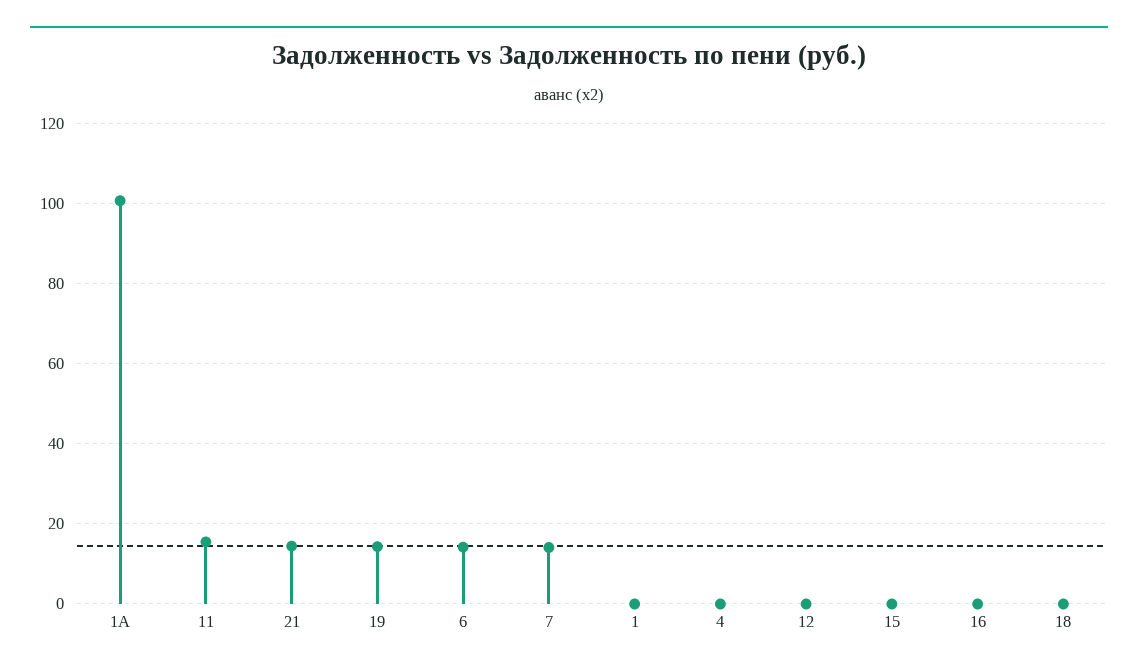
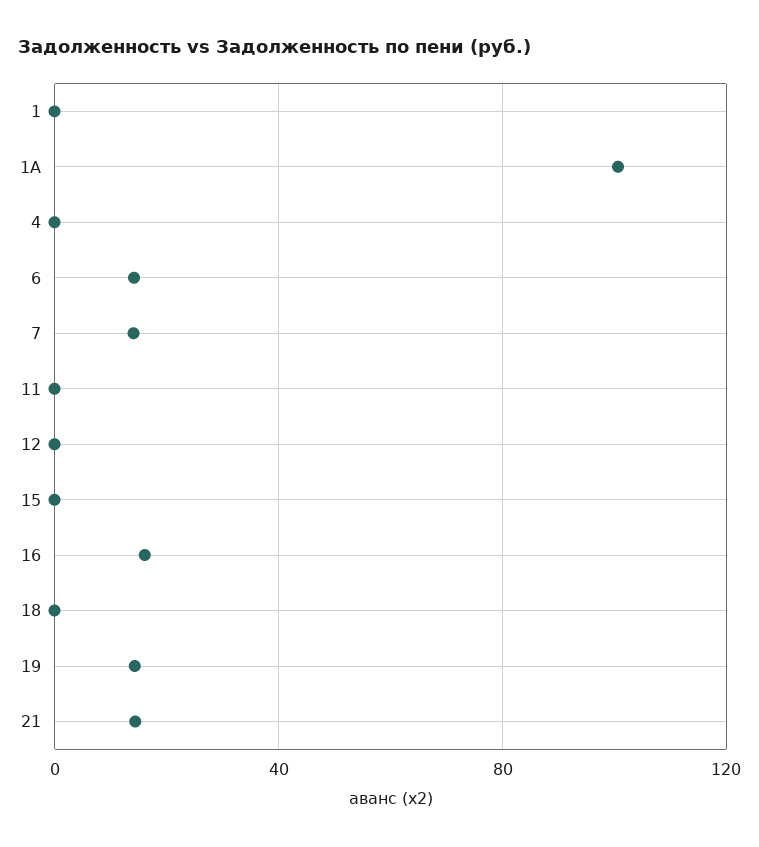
  {
    "1А": 100,
-   "11": 16,
+   "11": 0,
    "21": 14,
    "19": 14,
    "6": 14,
    "7": 14,
    "1": 0,
    "4": 0,
    "12": 0,
    "15": 0,
-   "16": 0,
+   "16": 15,
    "18": 0
  }

